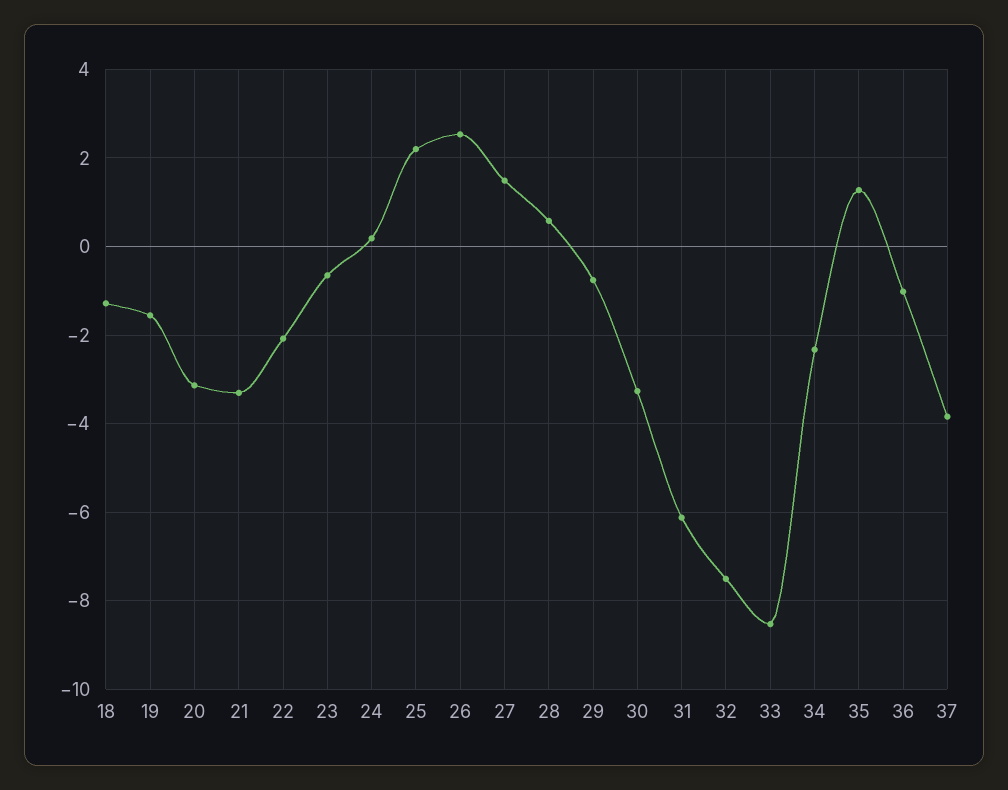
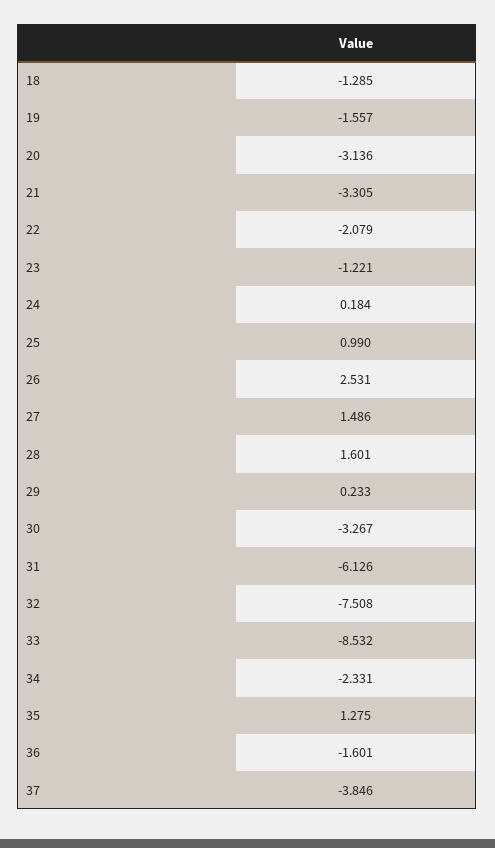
  {
    "18": -1.285,
    "19": -1.557,
    "20": -3.136,
    "21": -3.305,
    "22": -2.079,
-   "23": -0.6,
+   "23": -1.221,
    "24": 0.184,
-   "25": 2.2,
+   "25": 0.99,
    "26": 2.531,
    "27": 1.486,
-   "28": 0.6,
+   "28": 1.601,
-   "29": -0.8,
+   "29": 0.233,
    "30": -3.267,
    "31": -6.126,
    "32": -7.508,
    "33": -8.532,
    "34": -2.331,
    "35": 1.275,
-   "36": -1,
+   "36": -1.601,
    "37": -3.846
  }

